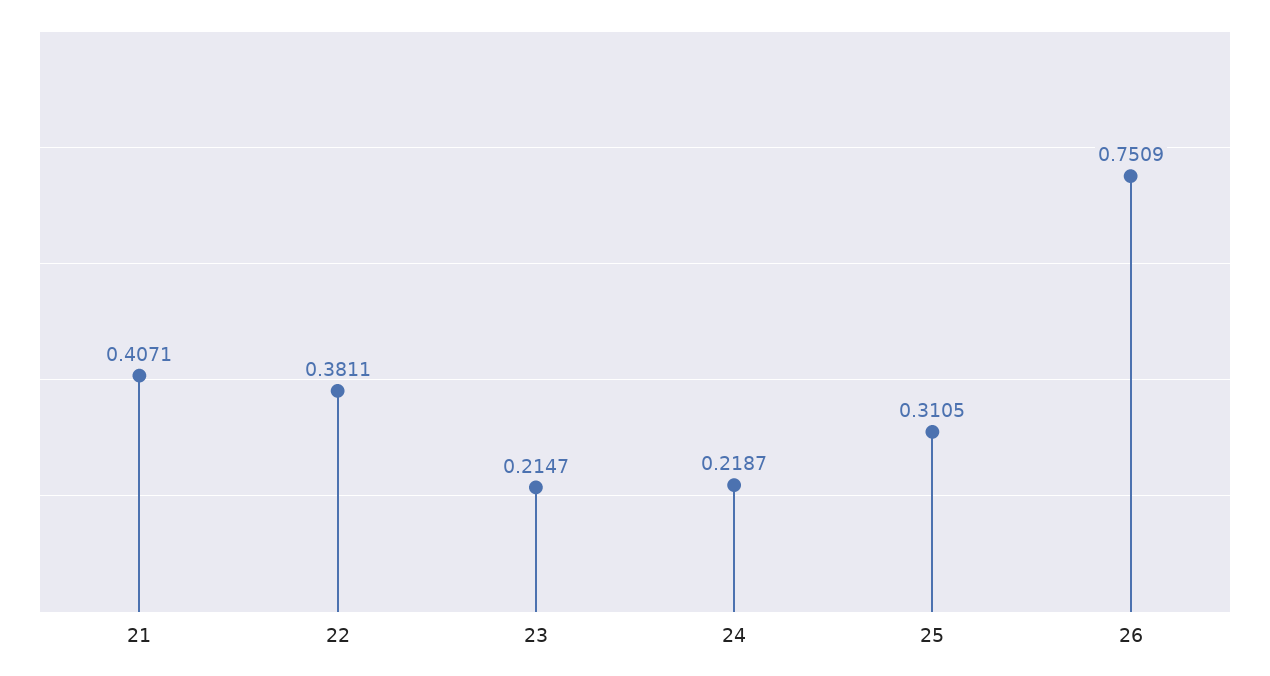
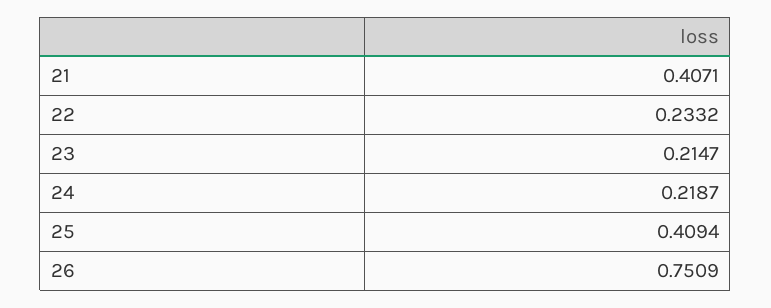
  {
    "21": 0.4071,
-   "22": 0.3811,
+   "22": 0.2332,
    "23": 0.2147,
    "24": 0.2187,
-   "25": 0.3105,
+   "25": 0.4094,
    "26": 0.7509
  }

